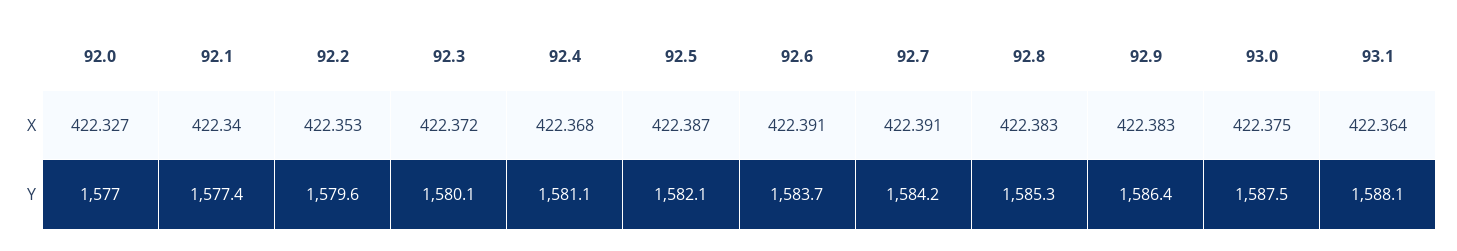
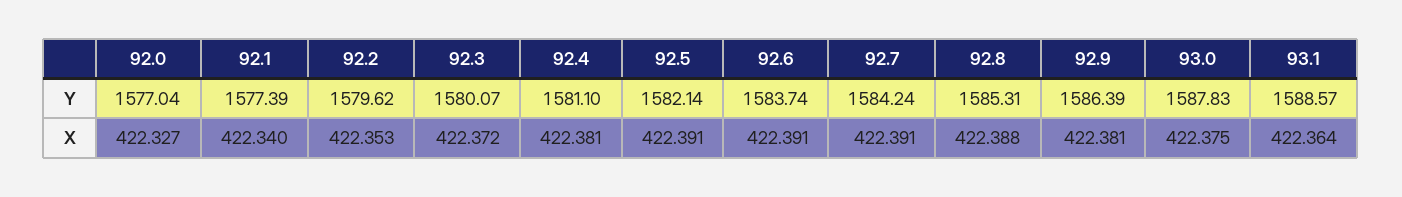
  {
    "92.0": {
      "X": 422.327,
      "Y": 1577.04
    },
    "92.1": {
      "X": 422.34,
      "Y": 1577.39
    },
    "92.2": {
      "X": 422.353,
      "Y": 1579.62
    },
    "92.3": {
      "X": 422.372,
      "Y": 1580.07
    },
    "92.4": {
-     "X": 422.368,
+     "X": 422.381,
      "Y": 1581.1
    },
    "92.5": {
-     "X": 422.387,
+     "X": 422.391,
      "Y": 1582.14
    },
    "92.6": {
      "X": 422.391,
      "Y": 1583.74
    },
    "92.7": {
      "X": 422.391,
      "Y": 1584.24
    },
    "92.8": {
-     "X": 422.383,
+     "X": 422.388,
      "Y": 1585.31
    },
    "92.9": {
-     "X": 422.383,
+     "X": 422.381,
      "Y": 1586.39
    },
    "93.0": {
      "X": 422.375,
-     "Y": 1587.5
+     "Y": 1587.83
    },
    "93.1": {
      "X": 422.364,
-     "Y": 1588.1
+     "Y": 1588.57
    }
  }

